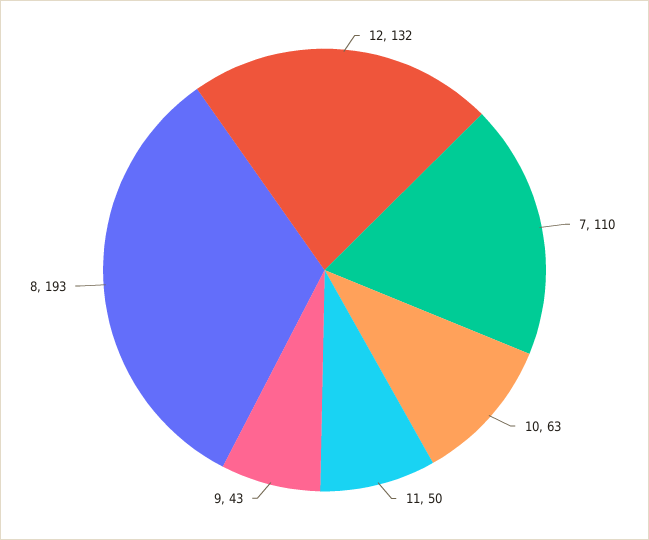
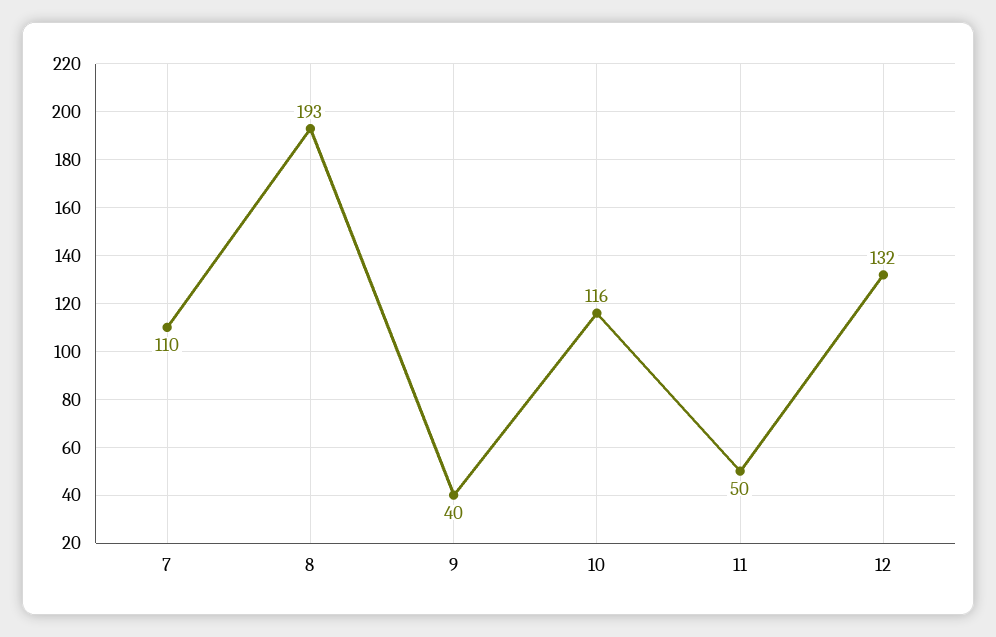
  {
    "12": 132,
    "7": 110,
-   "10": 63,
+   "10": 116,
    "11": 50,
-   "9": 43,
+   "9": 40,
    "8": 193
  }

